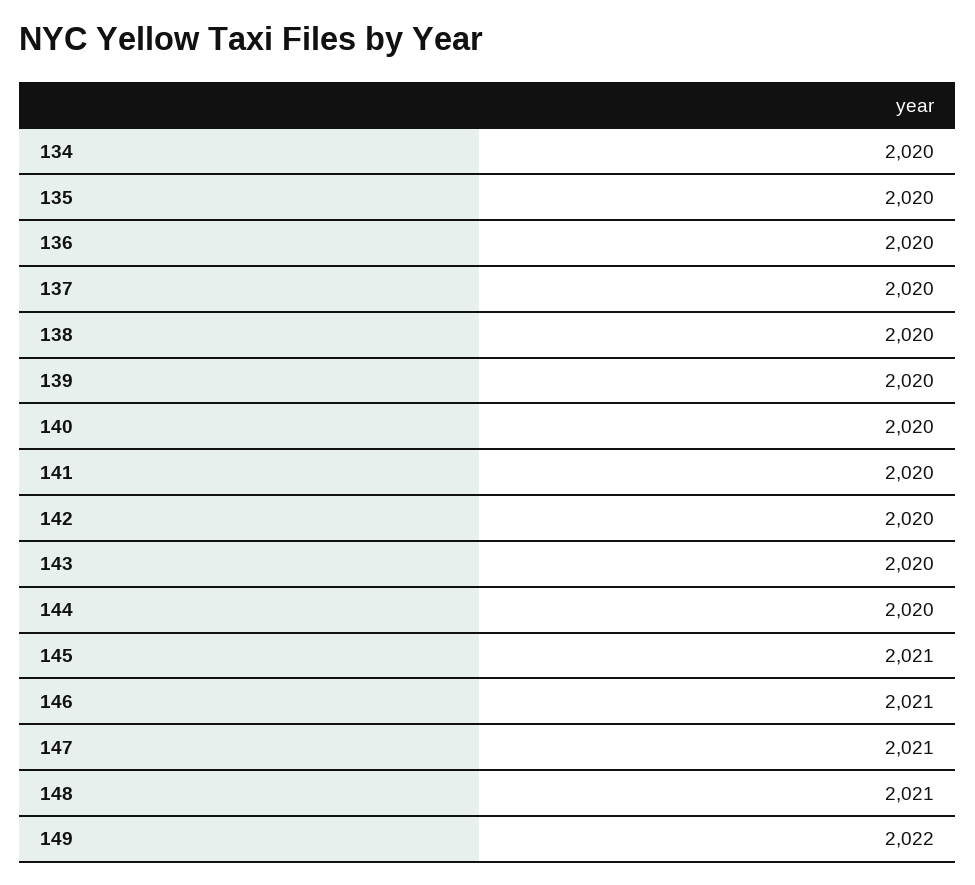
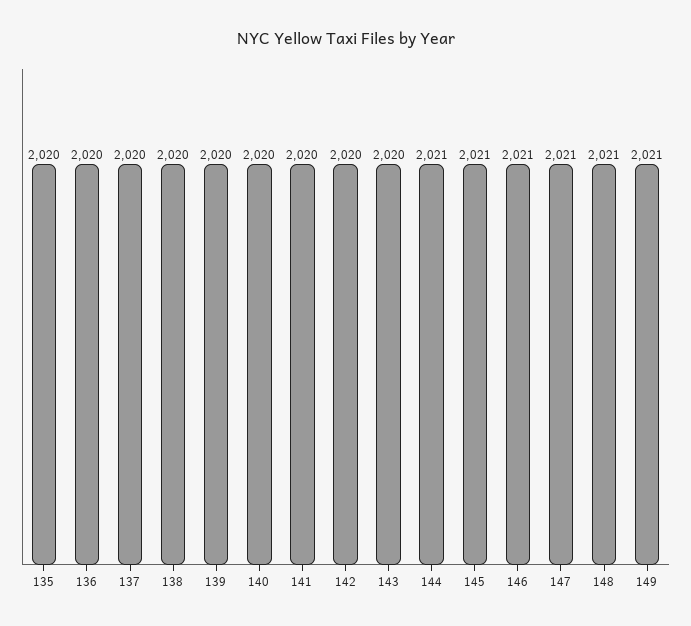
  {
-   "134": 2020,
    "135": 2020,
    "136": 2020,
    "137": 2020,
    "138": 2020,
    "139": 2020,
    "140": 2020,
    "141": 2020,
    "142": 2020,
    "143": 2020,
-   "144": 2020,
+   "144": 2021,
    "145": 2021,
    "146": 2021,
    "147": 2021,
    "148": 2021,
-   "149": 2022
+   "149": 2021
  }

